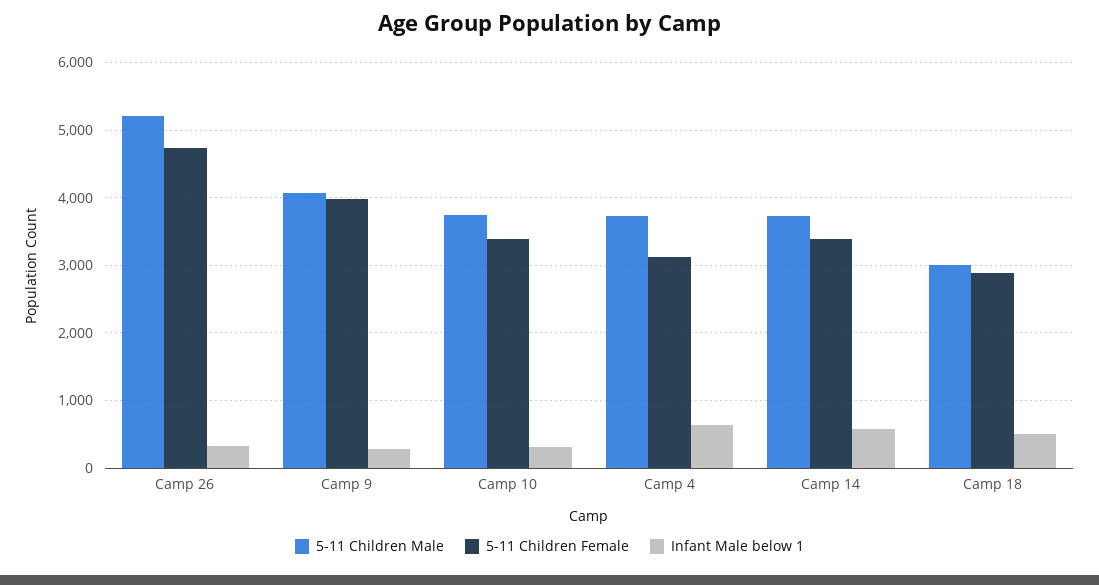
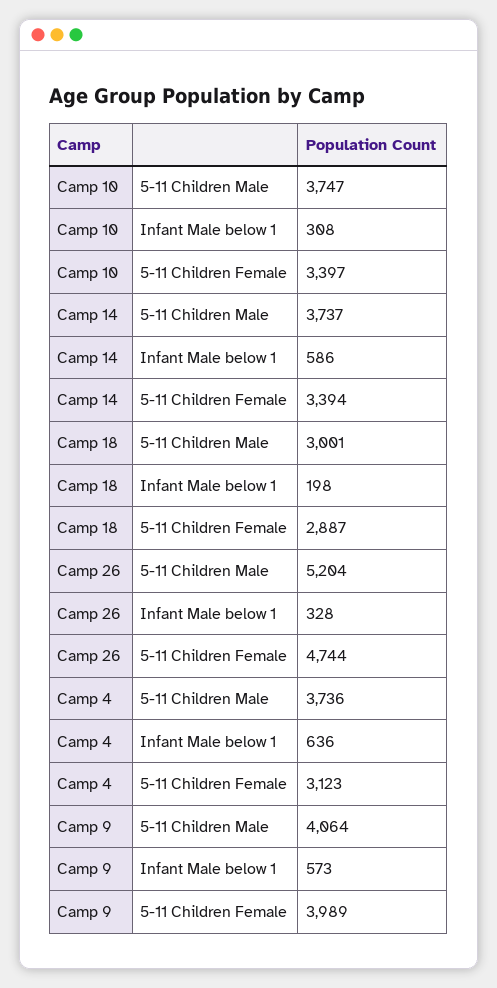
  {
    "5-11 Children Male": {
      "Camp 26": 5204,
      "Camp 9": 4064,
      "Camp 10": 3747,
      "Camp 4": 3736,
      "Camp 14": 3737,
      "Camp 18": 3001
    },
    "5-11 Children Female": {
      "Camp 26": 4744,
      "Camp 9": 3989,
      "Camp 10": 3397,
      "Camp 4": 3123,
      "Camp 14": 3394,
      "Camp 18": 2887
    },
    "Infant Male below 1": {
      "Camp 26": 328,
-     "Camp 9": 300,
+     "Camp 9": 573,
      "Camp 10": 308,
      "Camp 4": 636,
      "Camp 14": 586,
-     "Camp 18": 500
+     "Camp 18": 198
    }
  }

